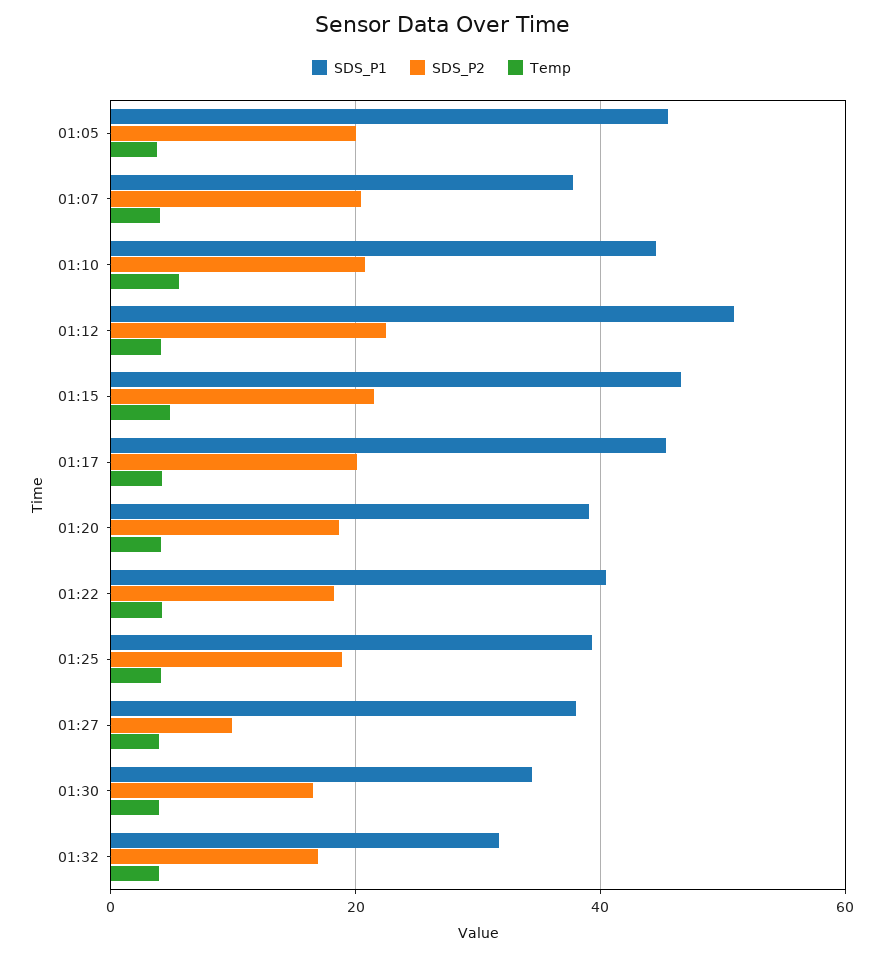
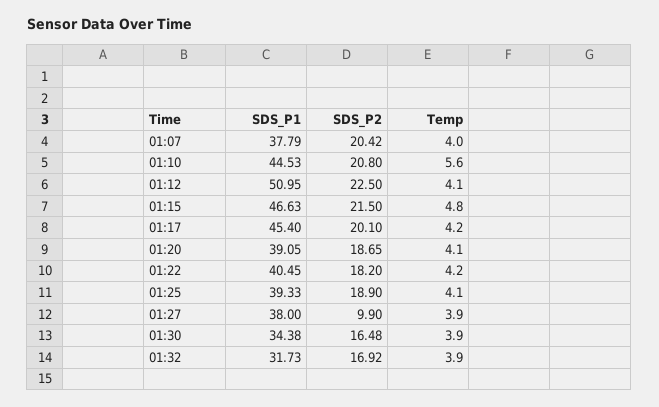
  {
    "SDS_P1": {
-     "01:05": 46,
      "01:07": 37.79,
      "01:10": 44.53,
      "01:12": 50.95,
      "01:15": 46.63,
      "01:17": 45.4,
      "01:20": 39.05,
      "01:22": 40.45,
      "01:25": 39.33,
      "01:27": 38,
      "01:30": 34.38,
      "01:32": 31.73
    },
    "SDS_P2": {
-     "01:05": 20,
      "01:07": 20.42,
      "01:10": 20.8,
      "01:12": 22.5,
      "01:15": 21.5,
      "01:17": 20.1,
      "01:20": 18.65,
      "01:22": 18.2,
      "01:25": 18.9,
      "01:27": 9.9,
      "01:30": 16.48,
      "01:32": 16.92
    },
    "Temp": {
-     "01:05": 4,
      "01:07": 4,
      "01:10": 5.6,
      "01:12": 4.1,
      "01:15": 4.8,
      "01:17": 4.2,
      "01:20": 4.1,
      "01:22": 4.2,
      "01:25": 4.1,
      "01:27": 3.9,
      "01:30": 3.9,
      "01:32": 3.9
    }
  }

